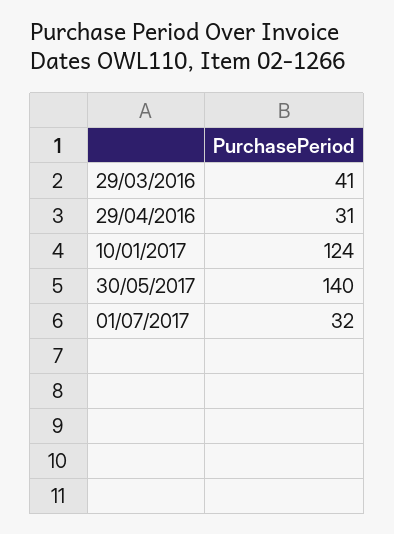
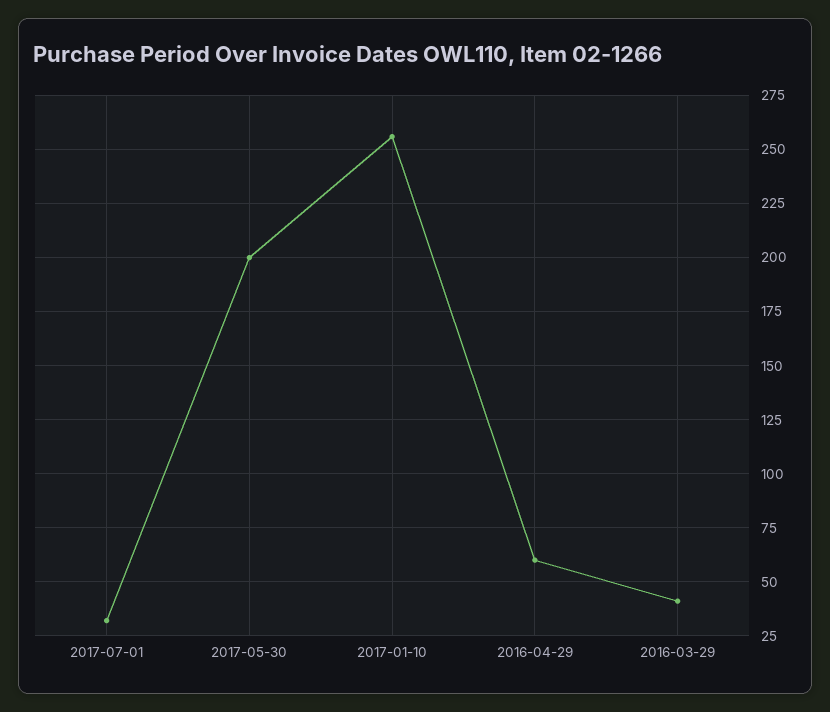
  {
    "29/03/2016": 41,
-   "29/04/2016": 31,
+   "29/04/2016": 60,
-   "10/01/2017": 124,
+   "10/01/2017": 255,
-   "30/05/2017": 140,
+   "30/05/2017": 200,
    "01/07/2017": 32
  }

